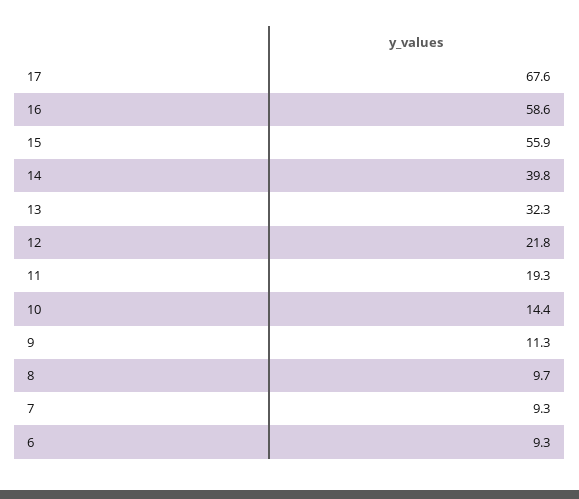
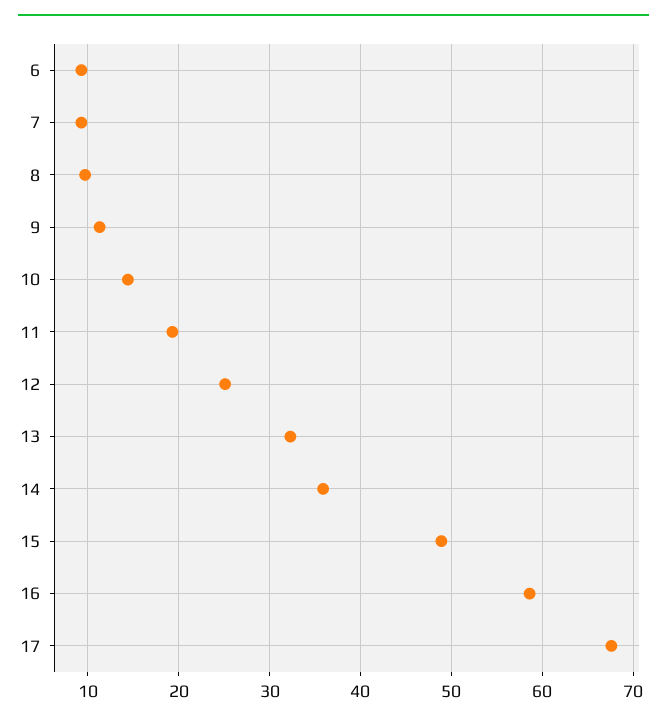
  {
    "17": 67.6,
    "16": 58.6,
-   "15": 55.9,
+   "15": 49,
-   "14": 39.8,
+   "14": 36,
    "13": 32.3,
-   "12": 21.8,
+   "12": 25,
    "11": 19.3,
    "10": 14.4,
    "9": 11.3,
    "8": 9.7,
    "7": 9.3,
    "6": 9.3
  }

